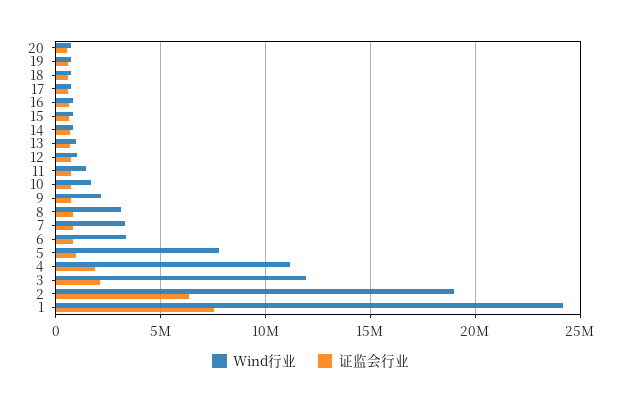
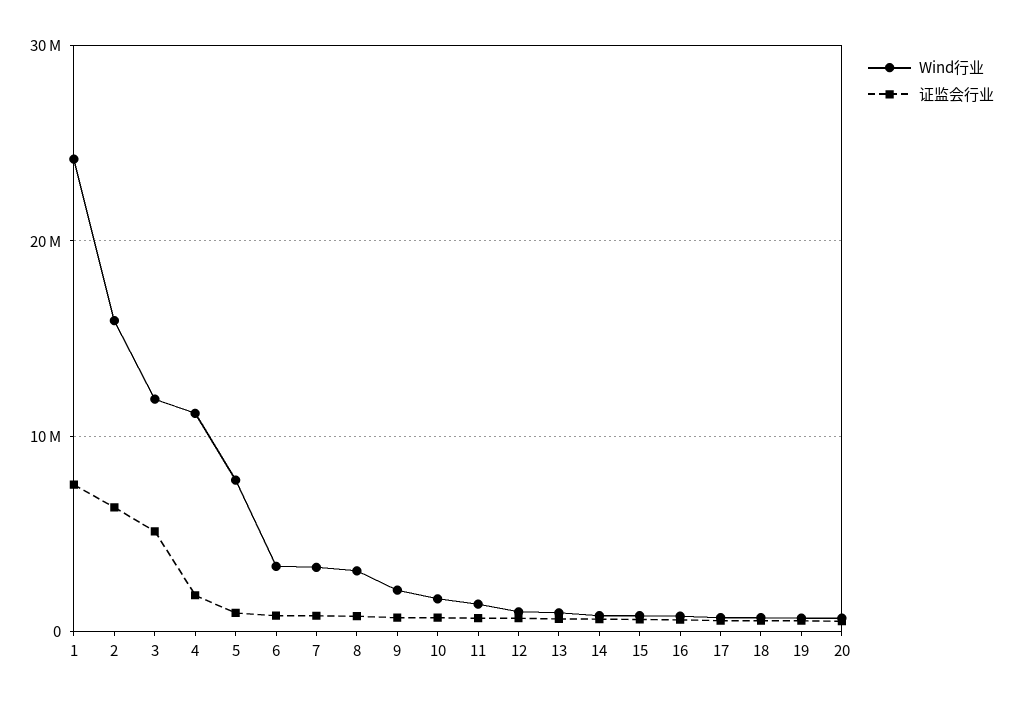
  {
    "Wind行业": {
      "20": 500000,
      "19": 500000,
      "18": 500000,
      "17": 500000,
      "16": 1000000,
      "15": 1000000,
      "14": 1000000,
      "13": 1000000,
      "12": 1000000,
      "11": 1500000,
      "10": 1500000,
      "9": 2000000,
      "8": 3000000,
      "7": 3500000,
      "6": 3500000,
      "5": 8000000,
      "4": 11000000,
      "3": 12000000,
-     "2": 19000000,
+     "2": 16000000,
      "1": 24000000
    },
    "证监会行业": {
      "20": 500000,
      "19": 500000,
      "18": 500000,
      "17": 500000,
      "16": 500000,
      "15": 500000,
      "14": 500000,
      "13": 500000,
      "12": 500000,
      "11": 500000,
      "10": 500000,
      "9": 500000,
      "8": 1000000,
      "7": 1000000,
      "6": 1000000,
      "5": 1000000,
      "4": 2000000,
-     "3": 2000000,
+     "3": 5000000,
      "2": 6500000,
      "1": 7500000
    }
  }

